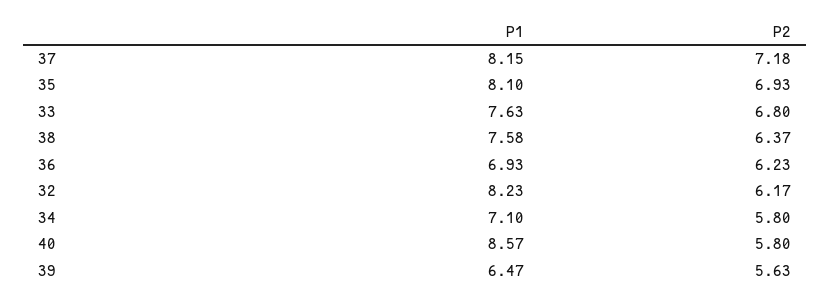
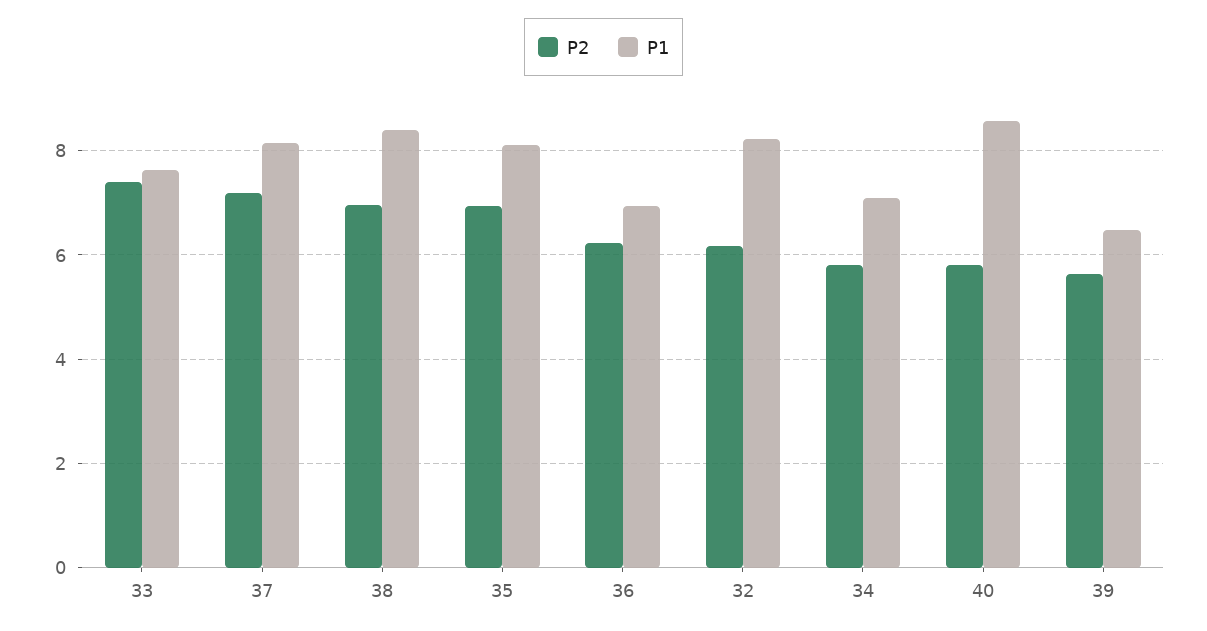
  {
    "P1": {
      "37": 8.15,
      "35": 8.1,
      "33": 7.63,
-     "38": 7.58,
+     "38": 8.4,
      "36": 6.93,
      "32": 8.23,
      "34": 7.1,
      "40": 8.57,
      "39": 6.47
    },
    "P2": {
      "37": 7.18,
      "35": 6.93,
-     "33": 6.8,
+     "33": 7.4,
-     "38": 6.37,
+     "38": 7,
      "36": 6.23,
      "32": 6.17,
      "34": 5.8,
      "40": 5.8,
      "39": 5.63
    }
  }

